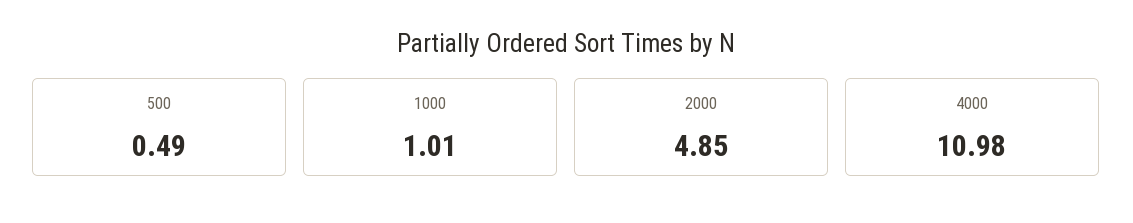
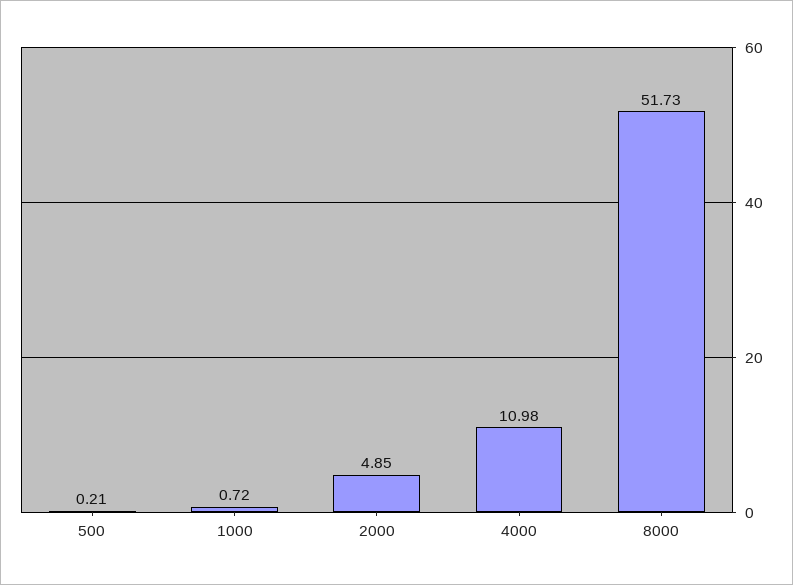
  {
-   "500": 0.49,
+   "500": 0.21,
-   "1000": 1.01,
+   "1000": 0.72,
    "2000": 4.85,
-   "4000": 10.98
+   "4000": 10.98,
+   "8000": 51.73
  }

